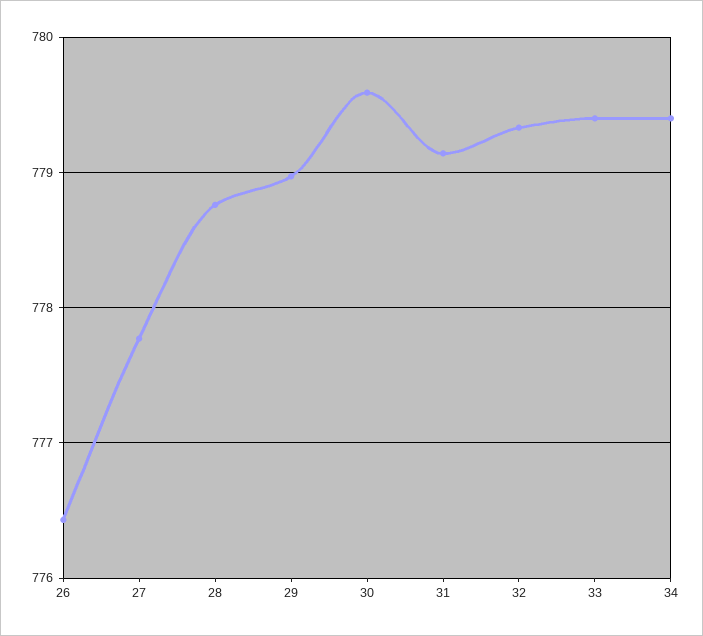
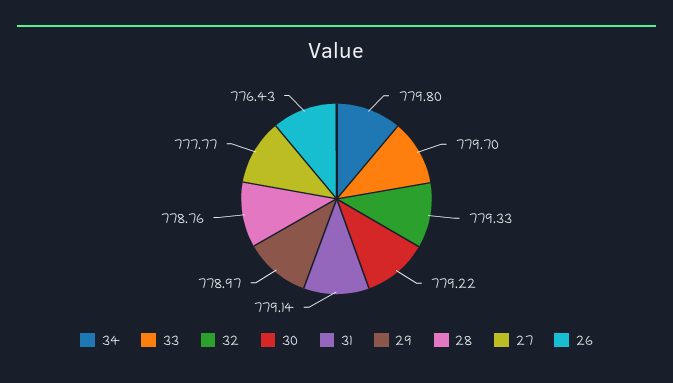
  {
    "26": 776.43,
    "27": 777.77,
    "28": 778.76,
    "29": 778.97,
-   "30": 779.6,
+   "30": 779.22,
    "31": 779.14,
    "32": 779.33,
-   "33": 779.4,
+   "33": 779.7,
-   "34": 779.4
+   "34": 779.8
  }

